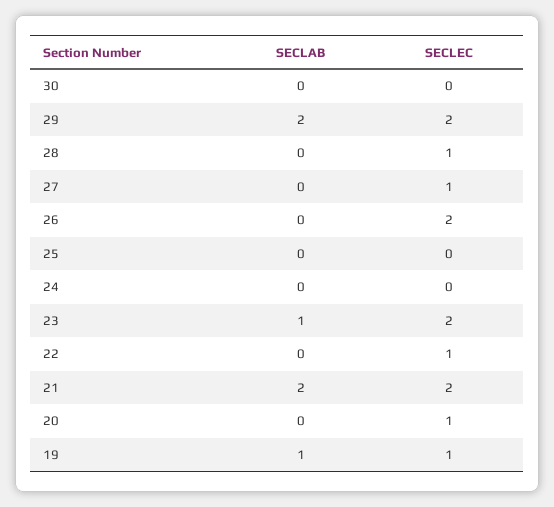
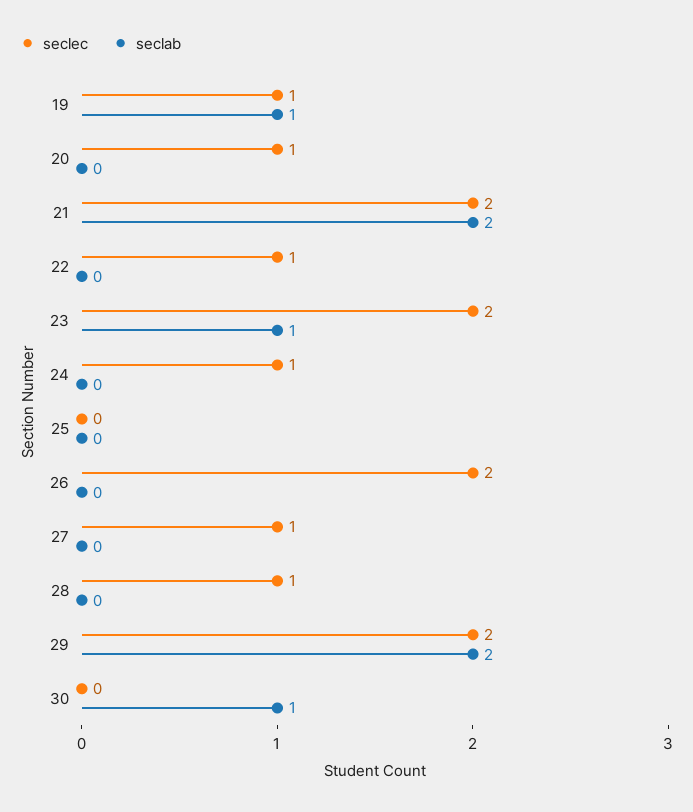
  {
    "SECLAB": {
-     "30": 0,
+     "30": 1,
      "29": 2,
      "28": 0,
      "27": 0,
      "26": 0,
      "25": 0,
      "24": 0,
      "23": 1,
      "22": 0,
      "21": 2,
      "20": 0,
      "19": 1
    },
    "SECLEC": {
      "30": 0,
      "29": 2,
      "28": 1,
      "27": 1,
      "26": 2,
      "25": 0,
-     "24": 0,
+     "24": 1,
      "23": 2,
      "22": 1,
      "21": 2,
      "20": 1,
      "19": 1
    }
  }

